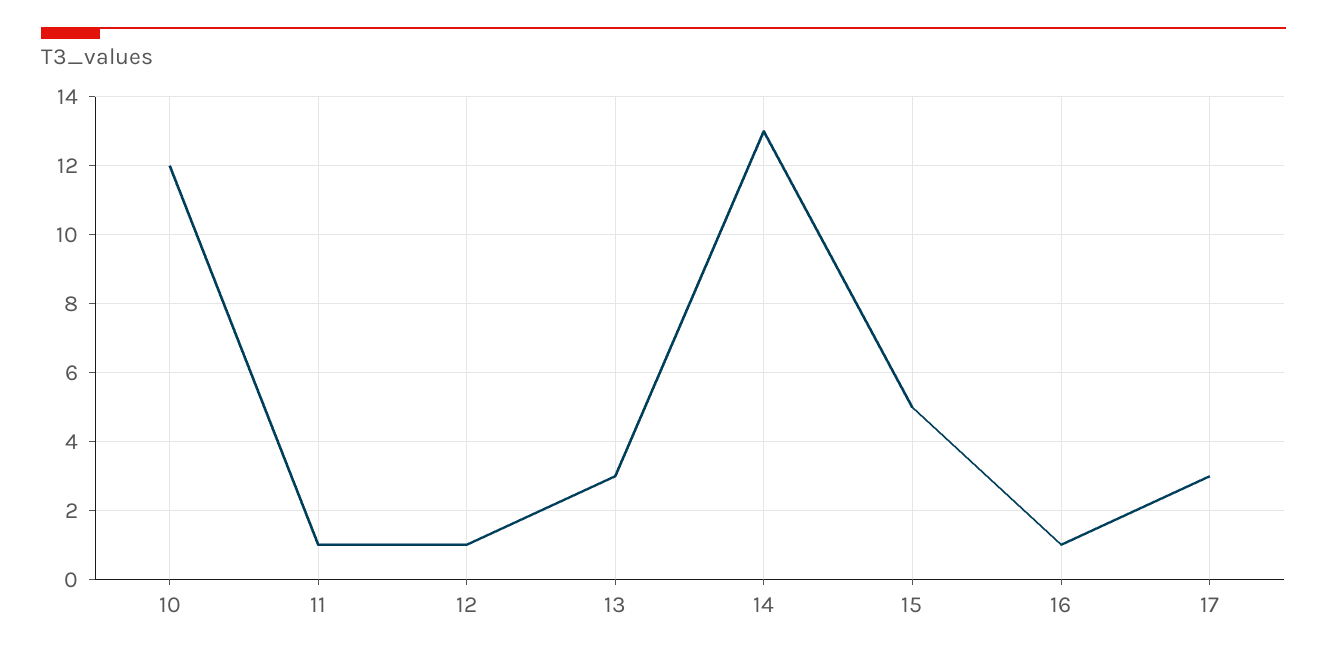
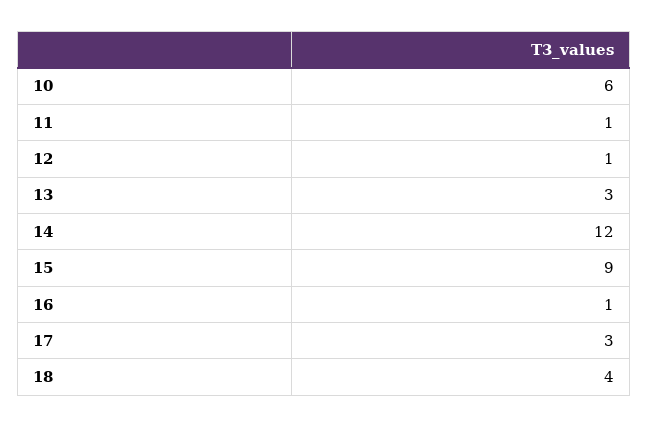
  {
-   "10": 12,
+   "10": 6,
    "11": 1,
    "12": 1,
    "13": 3,
-   "14": 13,
+   "14": 12,
-   "15": 5,
+   "15": 9,
    "16": 1,
-   "17": 3
+   "17": 3,
+   "18": 4
  }

